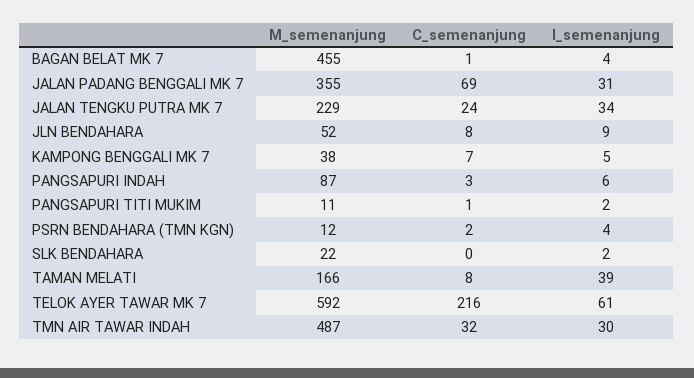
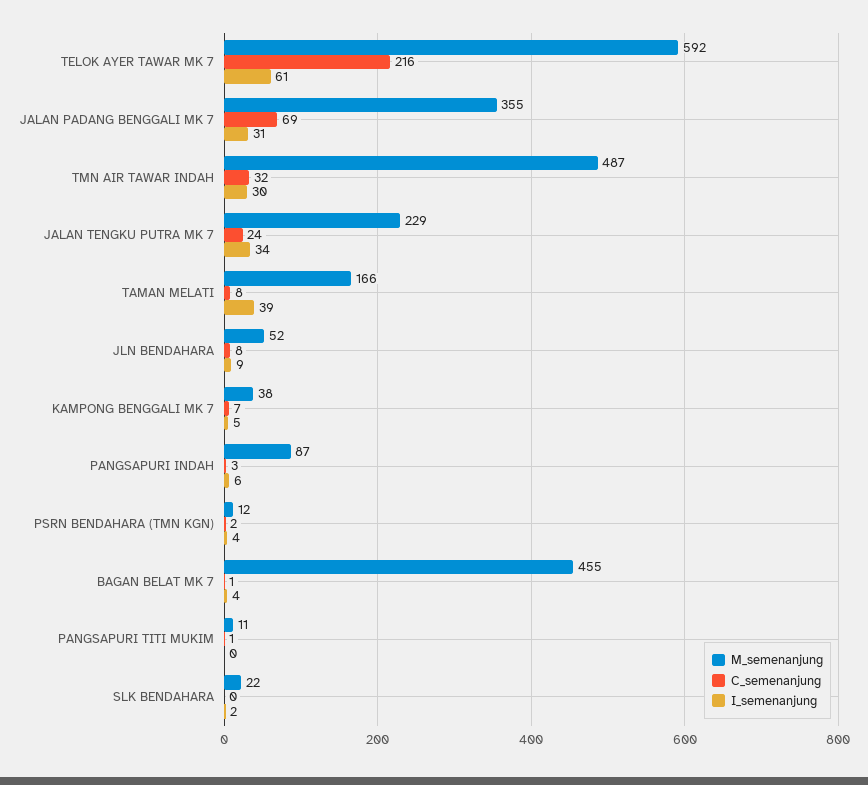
  {
    "M_semenanjung": {
      "BAGAN BELAT MK 7": 455,
      "JALAN PADANG BENGGALI MK 7": 355,
      "JALAN TENGKU PUTRA MK 7": 229,
      "JLN BENDAHARA": 52,
      "KAMPONG BENGGALI MK 7": 38,
      "PANGSAPURI INDAH": 87,
      "PANGSAPURI TITI MUKIM": 11,
      "PSRN BENDAHARA (TMN KGN)": 12,
      "SLK BENDAHARA": 22,
      "TAMAN MELATI": 166,
      "TELOK AYER TAWAR MK 7": 592,
      "TMN AIR TAWAR INDAH": 487
    },
    "C_semenanjung": {
      "BAGAN BELAT MK 7": 1,
      "JALAN PADANG BENGGALI MK 7": 69,
      "JALAN TENGKU PUTRA MK 7": 24,
      "JLN BENDAHARA": 8,
      "KAMPONG BENGGALI MK 7": 7,
      "PANGSAPURI INDAH": 3,
      "PANGSAPURI TITI MUKIM": 1,
      "PSRN BENDAHARA (TMN KGN)": 2,
      "SLK BENDAHARA": 0,
      "TAMAN MELATI": 8,
      "TELOK AYER TAWAR MK 7": 216,
      "TMN AIR TAWAR INDAH": 32
    },
    "I_semenanjung": {
      "BAGAN BELAT MK 7": 4,
      "JALAN PADANG BENGGALI MK 7": 31,
      "JALAN TENGKU PUTRA MK 7": 34,
      "JLN BENDAHARA": 9,
      "KAMPONG BENGGALI MK 7": 5,
      "PANGSAPURI INDAH": 6,
-     "PANGSAPURI TITI MUKIM": 2,
+     "PANGSAPURI TITI MUKIM": 0,
      "PSRN BENDAHARA (TMN KGN)": 4,
      "SLK BENDAHARA": 2,
      "TAMAN MELATI": 39,
      "TELOK AYER TAWAR MK 7": 61,
      "TMN AIR TAWAR INDAH": 30
    }
  }

